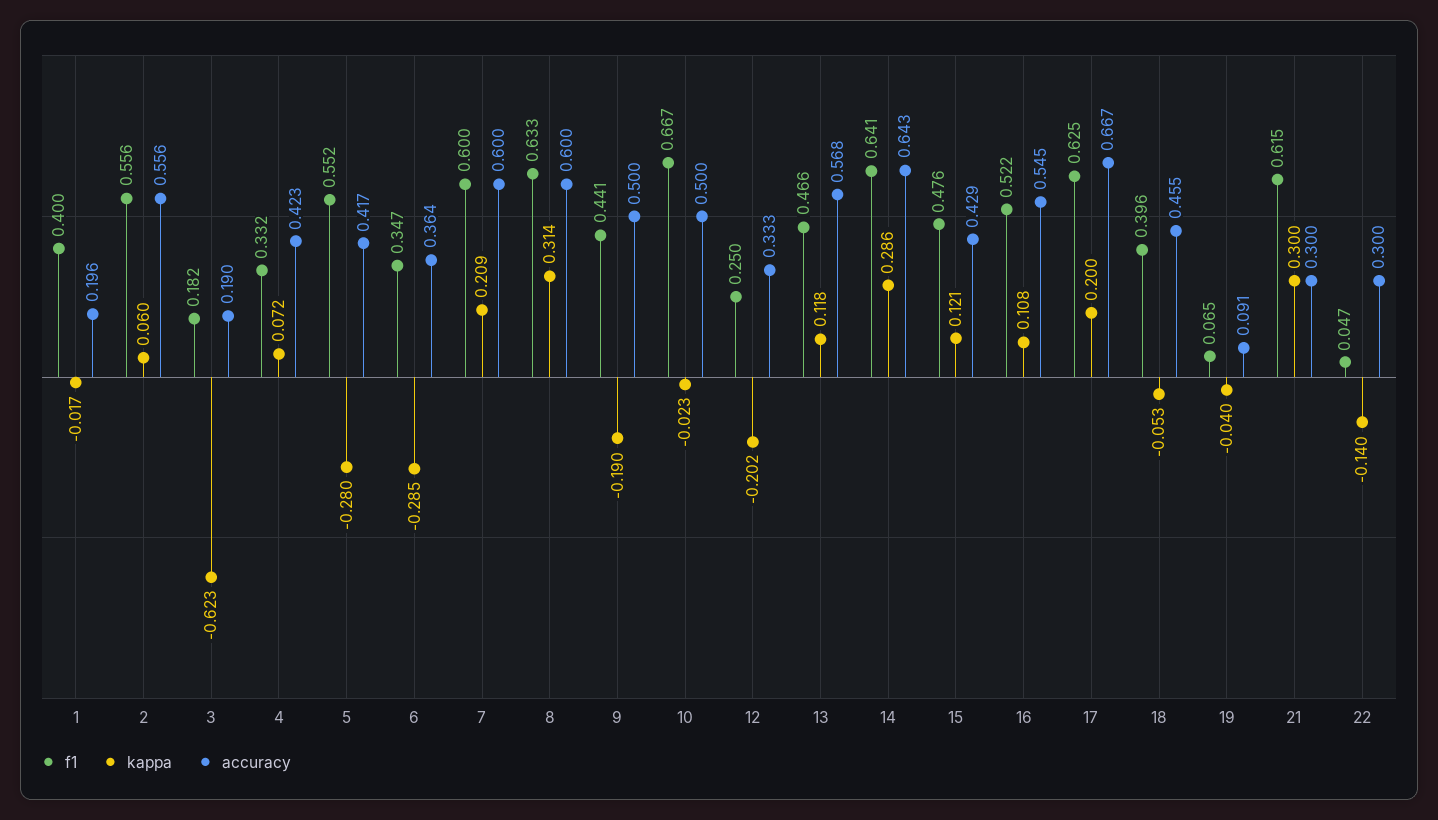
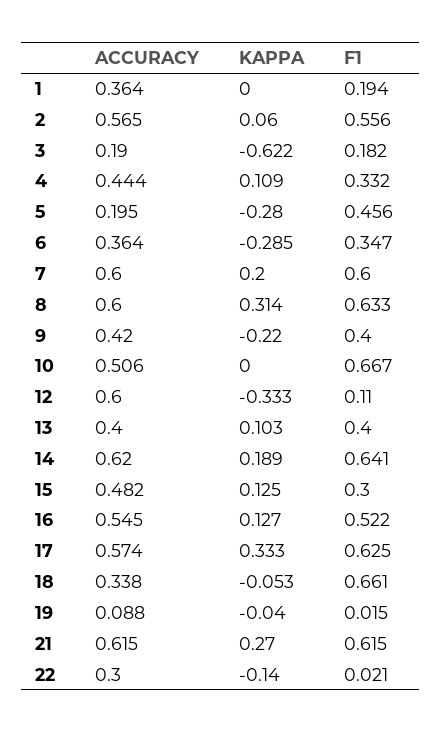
  {
    "f1": {
-     "1": 0.4,
+     "1": 0.194,
      "2": 0.556,
      "3": 0.182,
      "4": 0.332,
-     "5": 0.552,
+     "5": 0.456,
      "6": 0.347,
      "7": 0.6,
      "8": 0.633,
-     "9": 0.441,
+     "9": 0.4,
      "10": 0.667,
-     "12": 0.25,
+     "12": 0.11,
-     "13": 0.466,
+     "13": 0.4,
      "14": 0.641,
-     "15": 0.476,
+     "15": 0.3,
      "16": 0.522,
      "17": 0.625,
-     "18": 0.396,
+     "18": 0.661,
-     "19": 0.065,
+     "19": 0.015,
      "21": 0.615,
-     "22": 0.047
+     "22": 0.021
    },
    "kappa": {
-     "1": -0.017,
+     "1": 0,
      "2": 0.06,
-     "3": -0.623,
+     "3": -0.622,
-     "4": 0.072,
+     "4": 0.109,
      "5": -0.28,
      "6": -0.285,
-     "7": 0.209,
+     "7": 0.2,
      "8": 0.314,
-     "9": -0.19,
+     "9": -0.22,
-     "10": -0.023,
+     "10": 0,
-     "12": -0.202,
+     "12": -0.333,
-     "13": 0.118,
+     "13": 0.103,
-     "14": 0.286,
+     "14": 0.189,
-     "15": 0.121,
+     "15": 0.125,
-     "16": 0.108,
+     "16": 0.127,
-     "17": 0.2,
+     "17": 0.333,
      "18": -0.053,
      "19": -0.04,
-     "21": 0.3,
+     "21": 0.27,
      "22": -0.14
    },
    "accuracy": {
-     "1": 0.196,
+     "1": 0.364,
-     "2": 0.556,
+     "2": 0.565,
      "3": 0.19,
-     "4": 0.423,
+     "4": 0.444,
-     "5": 0.417,
+     "5": 0.195,
      "6": 0.364,
      "7": 0.6,
      "8": 0.6,
-     "9": 0.5,
+     "9": 0.42,
-     "10": 0.5,
+     "10": 0.506,
-     "12": 0.333,
+     "12": 0.6,
-     "13": 0.568,
+     "13": 0.4,
-     "14": 0.643,
+     "14": 0.62,
-     "15": 0.429,
+     "15": 0.482,
      "16": 0.545,
-     "17": 0.667,
+     "17": 0.574,
-     "18": 0.455,
+     "18": 0.338,
-     "19": 0.091,
+     "19": 0.088,
-     "21": 0.3,
+     "21": 0.615,
      "22": 0.3
    }
  }

